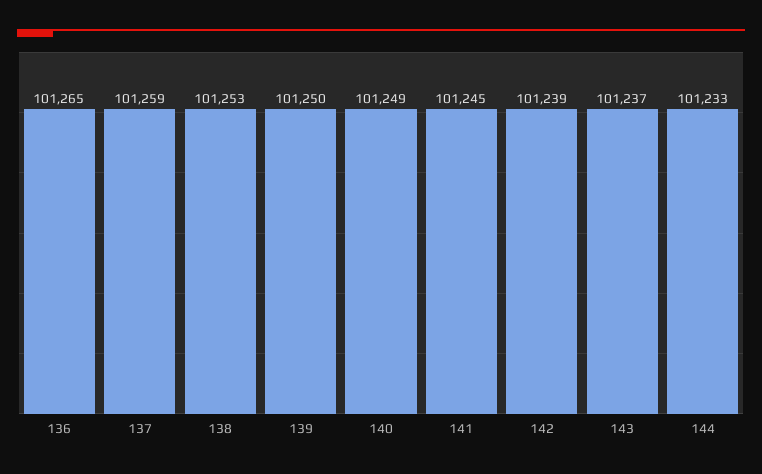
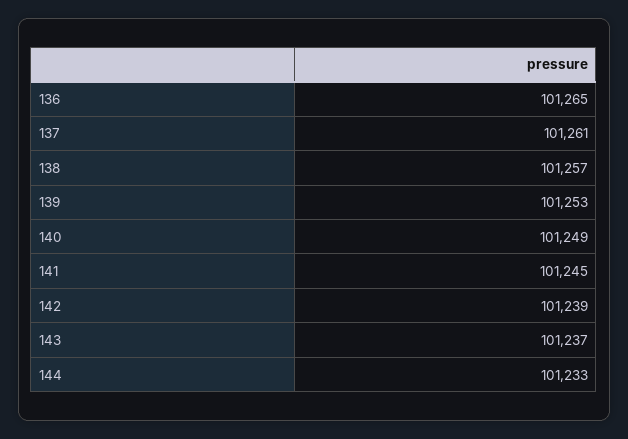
  {
    "136": 101265,
-   "137": 101259,
+   "137": 101261,
-   "138": 101253,
+   "138": 101257,
-   "139": 101250,
+   "139": 101253,
    "140": 101249,
    "141": 101245,
    "142": 101239,
    "143": 101237,
    "144": 101233
  }

